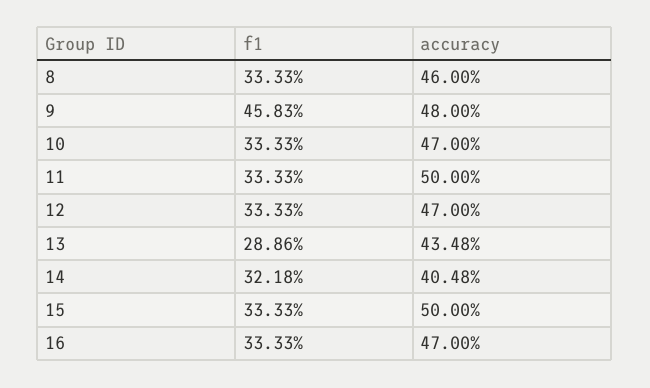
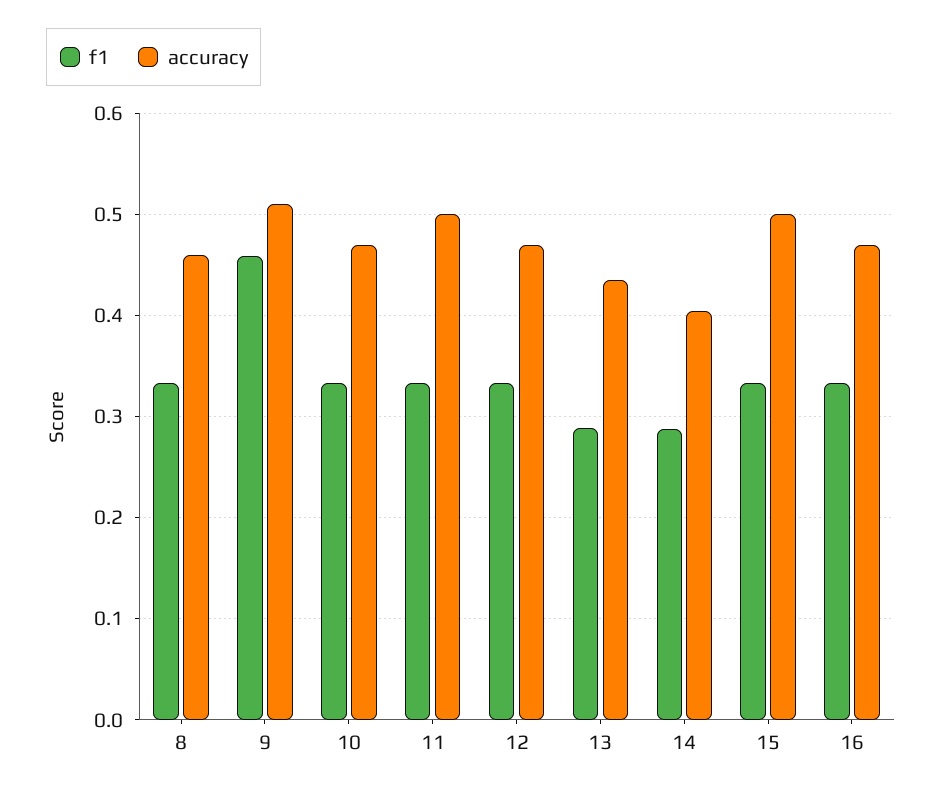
  {
    "f1": {
      "8": 0.3333,
      "9": 0.4583,
      "10": 0.3333,
      "11": 0.3333,
      "12": 0.3333,
      "13": 0.2886,
-     "14": 0.3218,
+     "14": 0.29,
      "15": 0.3333,
      "16": 0.3333
    },
    "accuracy": {
      "8": 0.46,
-     "9": 0.48,
+     "9": 0.51,
      "10": 0.47,
      "11": 0.5,
      "12": 0.47,
      "13": 0.4348,
      "14": 0.4048,
      "15": 0.5,
      "16": 0.47
    }
  }

